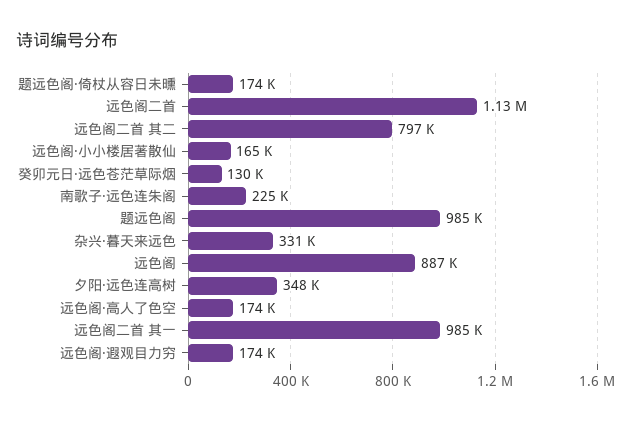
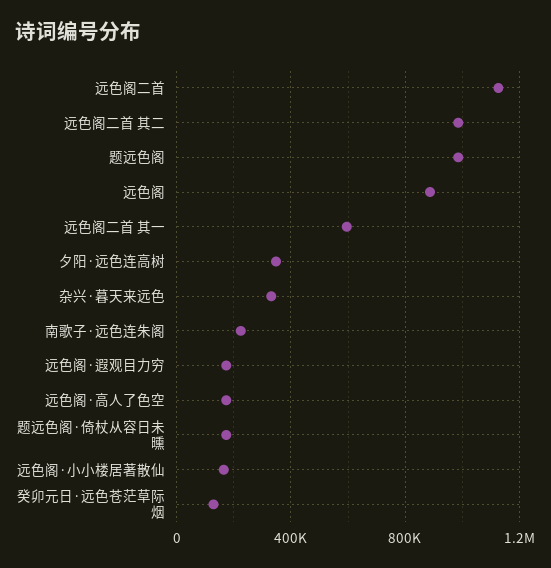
  {
    "题远色阁·倚杖从容日未曛": 174000,
    "远色阁二首": 1130000,
-   "远色阁二首 其二": 797000,
+   "远色阁二首 其二": 1000000,
    "远色阁·小小楼居著散仙": 165000,
    "癸卯元日·远色苍茫草际烟": 130000,
    "南歌子·远色连朱阁": 225000,
    "题远色阁": 985000,
    "杂兴·暮天来远色": 331000,
    "远色阁": 887000,
    "夕阳·远色连高树": 348000,
    "远色阁·高人了色空": 174000,
-   "远色阁二首 其一": 985000,
+   "远色阁二首 其一": 600000,
    "远色阁·遐观目力穷": 174000
  }

